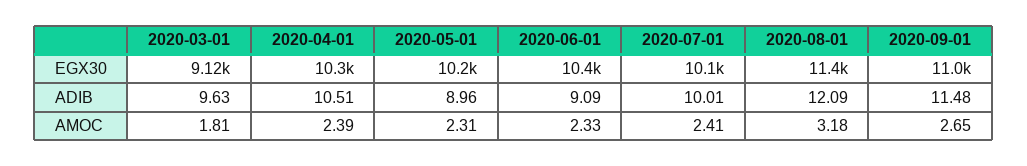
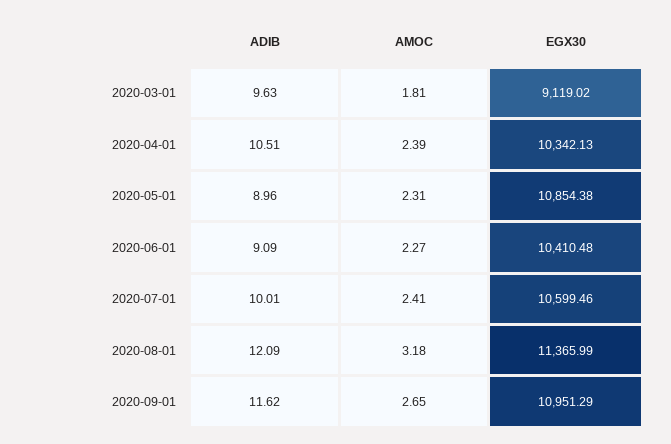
  {
    "2020-03-01": {
      "EGX30": 9119.02,
      "ADIB": 9.63,
      "AMOC": 1.81
    },
    "2020-04-01": {
      "EGX30": 10342.13,
      "ADIB": 10.51,
      "AMOC": 2.39
    },
    "2020-05-01": {
-     "EGX30": 10200,
+     "EGX30": 10854.38,
      "ADIB": 8.96,
      "AMOC": 2.31
    },
    "2020-06-01": {
      "EGX30": 10410.48,
      "ADIB": 9.09,
-     "AMOC": 2.33
+     "AMOC": 2.27
    },
    "2020-07-01": {
-     "EGX30": 10100,
+     "EGX30": 10599.46,
      "ADIB": 10.01,
      "AMOC": 2.41
    },
    "2020-08-01": {
      "EGX30": 11365.99,
      "ADIB": 12.09,
      "AMOC": 3.18
    },
    "2020-09-01": {
      "EGX30": 10951.29,
-     "ADIB": 11.48,
+     "ADIB": 11.62,
      "AMOC": 2.65
    }
  }

